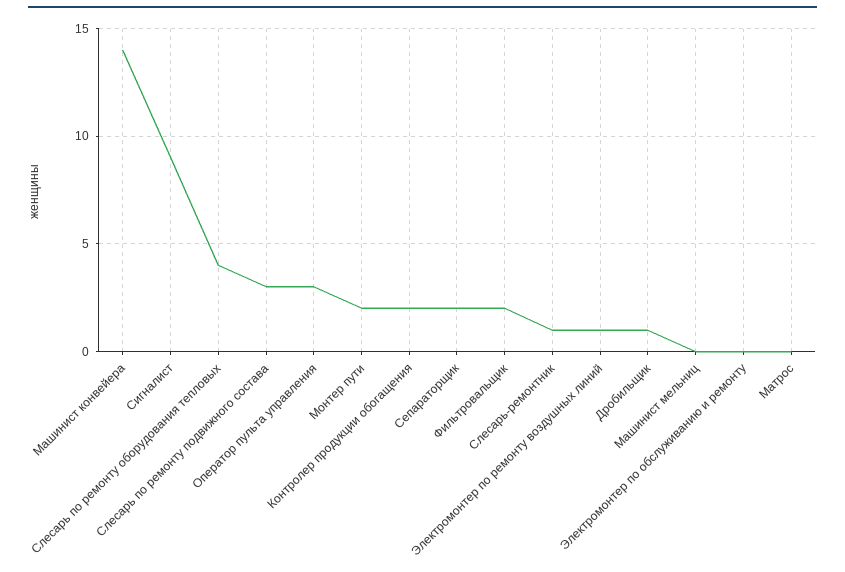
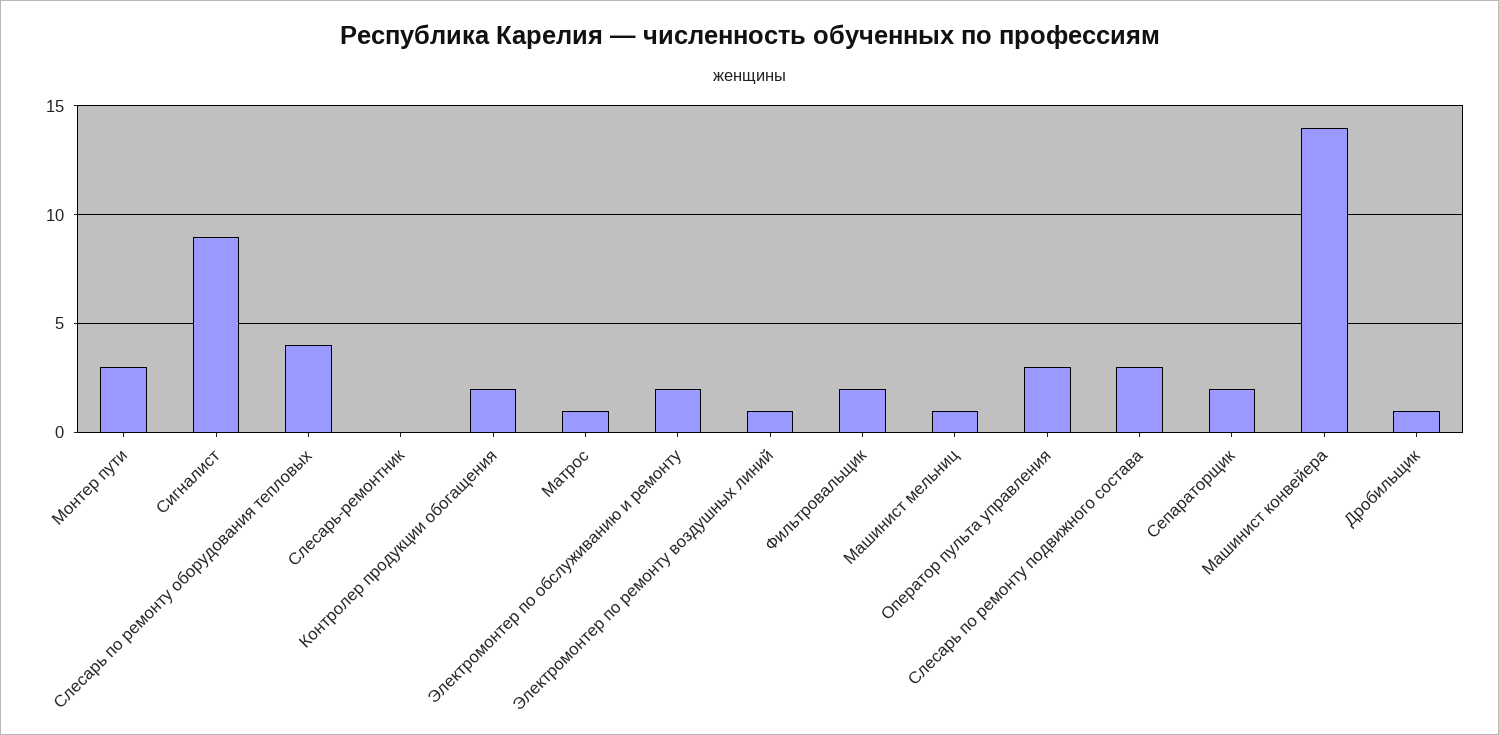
  {
    "Машинист конвейера": 14,
    "Сигналист": 9,
    "Слесарь по ремонту оборудования тепловых": 4,
    "Слесарь по ремонту подвижного состава": 3,
    "Оператор пульта управления": 3,
-   "Монтер пути": 2,
+   "Монтер пути": 3,
    "Контролер продукции обогащения": 2,
    "Сепараторщик": 2,
    "Фильтровальщик": 2,
-   "Слесарь-ремонтник": 1,
+   "Слесарь-ремонтник": 0,
    "Электромонтер по ремонту воздушных линий": 1,
    "Дробильщик": 1,
-   "Машинист мельниц": 0,
+   "Машинист мельниц": 1,
-   "Электромонтер по обслуживанию и ремонту": 0,
+   "Электромонтер по обслуживанию и ремонту": 2,
-   "Матрос": 0
+   "Матрос": 1
  }

